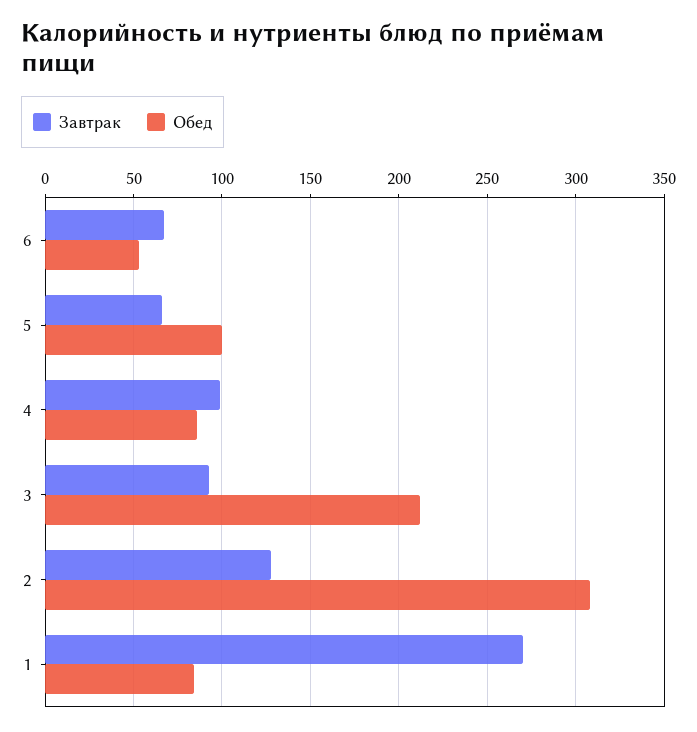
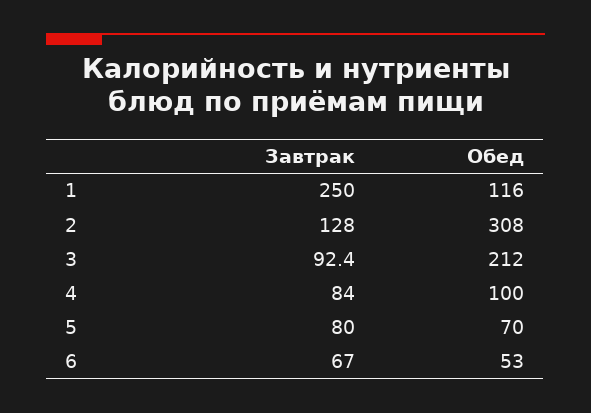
  {
    "Завтрак": {
      "6": 67,
-     "5": 65,
+     "5": 80,
-     "4": 100,
+     "4": 84,
      "3": 92.4,
      "2": 128,
-     "1": 270
+     "1": 250
    },
    "Обед": {
      "6": 53,
-     "5": 100,
+     "5": 70,
-     "4": 85,
+     "4": 100,
      "3": 212,
      "2": 308,
-     "1": 85
+     "1": 116
    }
  }

